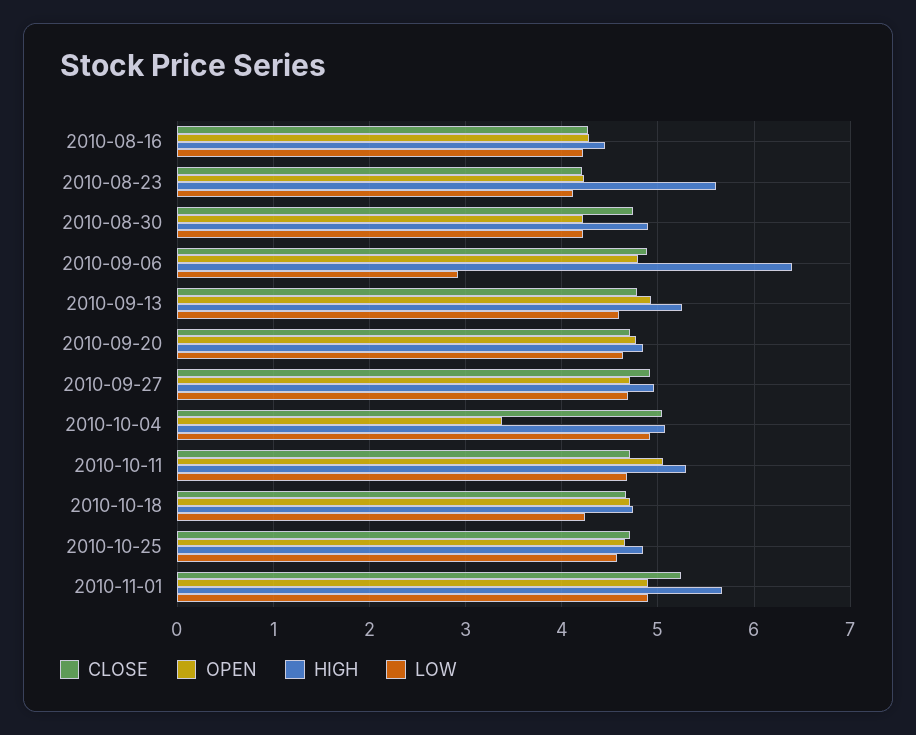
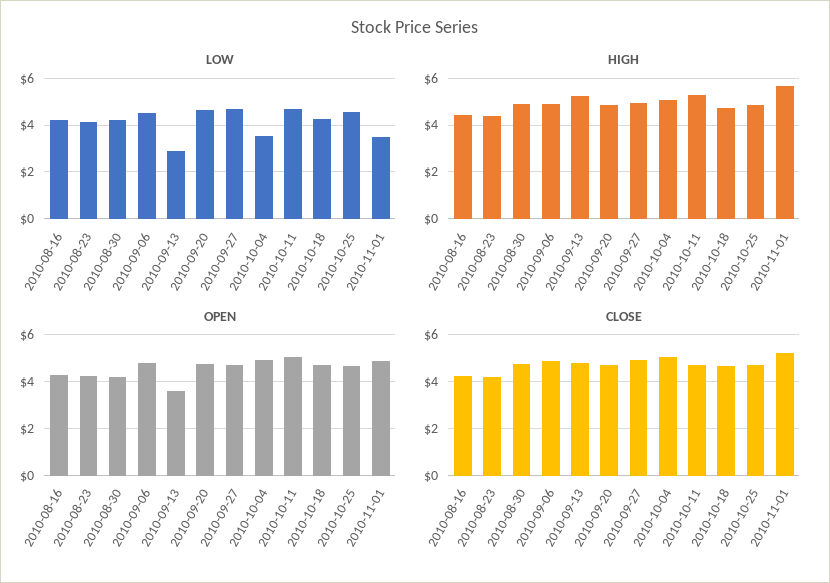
  {
    "CLOSE": {
      "2010-08-16": 4.3,
      "2010-08-23": 4.2,
      "2010-08-30": 4.7,
      "2010-09-06": 4.9,
      "2010-09-13": 4.8,
      "2010-09-20": 4.7,
      "2010-09-27": 4.9,
      "2010-10-04": 5,
      "2010-10-11": 4.7,
      "2010-10-18": 4.7,
      "2010-10-25": 4.7,
      "2010-11-01": 5.2
    },
    "OPEN": {
      "2010-08-16": 4.3,
      "2010-08-23": 4.2,
      "2010-08-30": 4.2,
      "2010-09-06": 4.8,
-     "2010-09-13": 4.9,
+     "2010-09-13": 3.5,
      "2010-09-20": 4.8,
      "2010-09-27": 4.7,
-     "2010-10-04": 3.4,
+     "2010-10-04": 5,
      "2010-10-11": 5.1,
      "2010-10-18": 4.7,
      "2010-10-25": 4.7,
      "2010-11-01": 4.9
    },
    "HIGH": {
      "2010-08-16": 4.5,
-     "2010-08-23": 5.6,
+     "2010-08-23": 4.5,
      "2010-08-30": 4.9,
-     "2010-09-06": 6.4,
+     "2010-09-06": 5,
      "2010-09-13": 5.3,
      "2010-09-20": 4.8,
      "2010-09-27": 5,
      "2010-10-04": 5.1,
      "2010-10-11": 5.3,
      "2010-10-18": 4.7,
      "2010-10-25": 4.8,
      "2010-11-01": 5.7
    },
    "LOW": {
      "2010-08-16": 4.2,
      "2010-08-23": 4.1,
      "2010-08-30": 4.2,
-     "2010-09-06": 2.9,
+     "2010-09-06": 4.5,
-     "2010-09-13": 4.6,
+     "2010-09-13": 3,
      "2010-09-20": 4.6,
      "2010-09-27": 4.7,
-     "2010-10-04": 4.9,
+     "2010-10-04": 3.5,
      "2010-10-11": 4.7,
      "2010-10-18": 4.2,
      "2010-10-25": 4.6,
-     "2010-11-01": 4.9
+     "2010-11-01": 3.5
    }
  }

